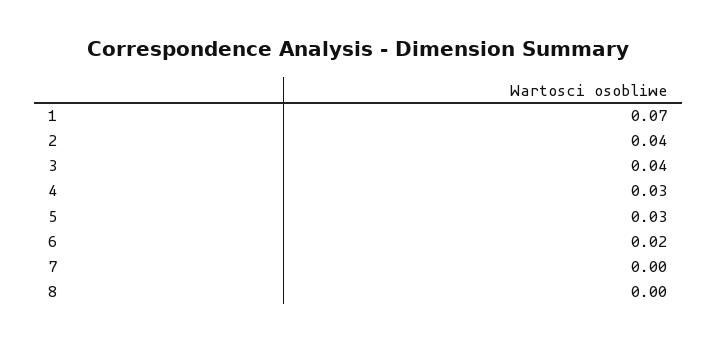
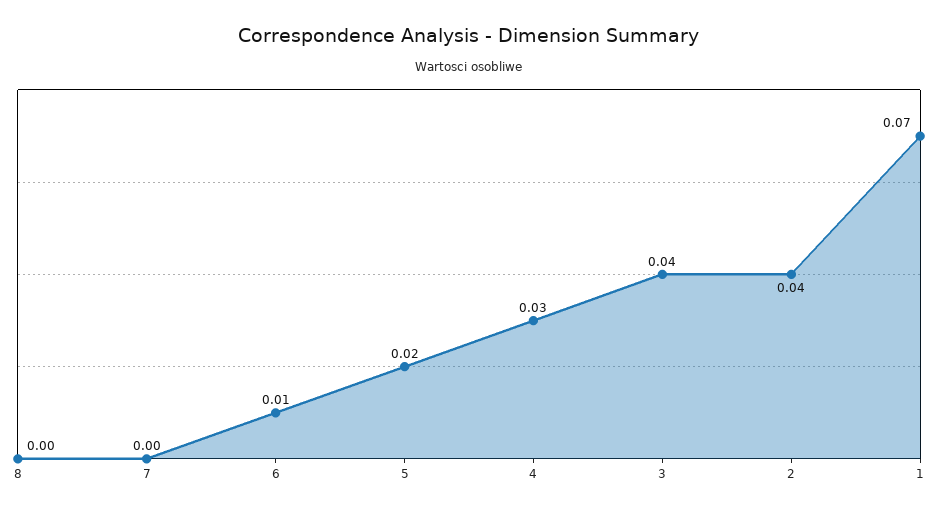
  {
    "1": 0.07,
    "2": 0.04,
    "3": 0.04,
    "4": 0.03,
-   "5": 0.03,
+   "5": 0.02,
-   "6": 0.02,
+   "6": 0.01,
    "7": 0,
    "8": 0
  }

